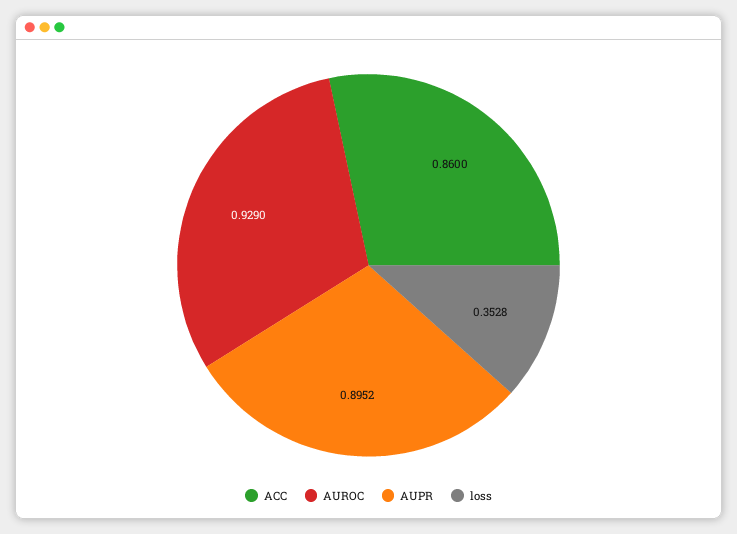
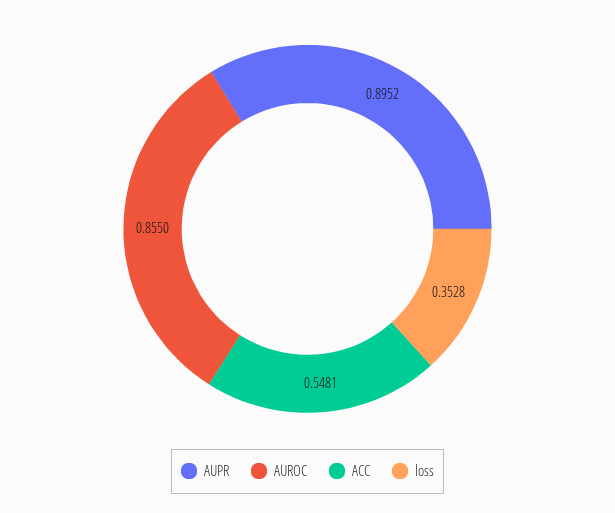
  {
-   "ACC": 0.86,
+   "ACC": 0.5481,
-   "AUROC": 0.929,
+   "AUROC": 0.855,
    "AUPR": 0.8952,
    "loss": 0.3528
  }

